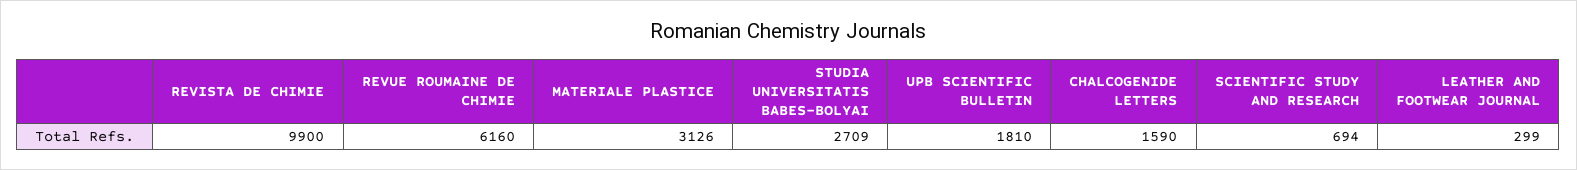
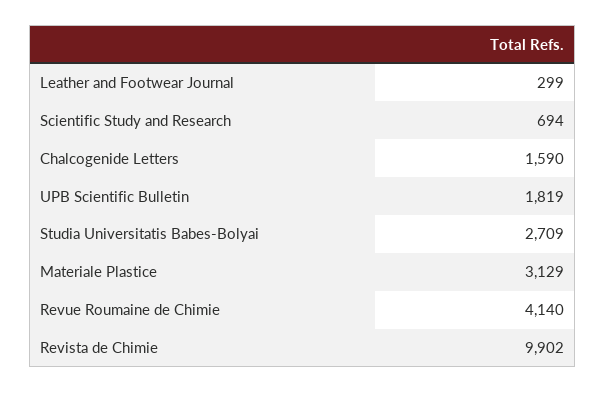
  {
-   "REVISTA DE CHIMIE": 9900,
+   "REVISTA DE CHIMIE": 9902,
-   "REVUE ROUMAINE DE CHIMIE": 6160,
+   "REVUE ROUMAINE DE CHIMIE": 4140,
-   "MATERIALE PLASTICE": 3126,
+   "MATERIALE PLASTICE": 3129,
    "STUDIA UNIVERSITATIS BABES-BOLYAI": 2709,
-   "UPB SCIENTIFIC BULLETIN": 1810,
+   "UPB SCIENTIFIC BULLETIN": 1819,
    "CHALCOGENIDE LETTERS": 1590,
    "SCIENTIFIC STUDY AND RESEARCH": 694,
    "LEATHER AND FOOTWEAR JOURNAL": 299
  }

